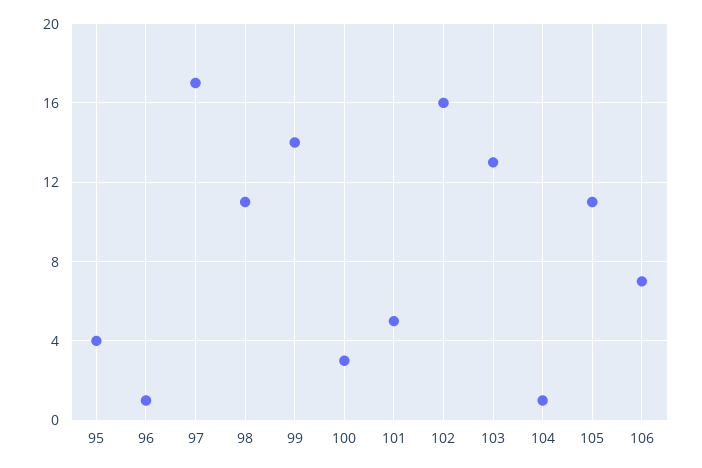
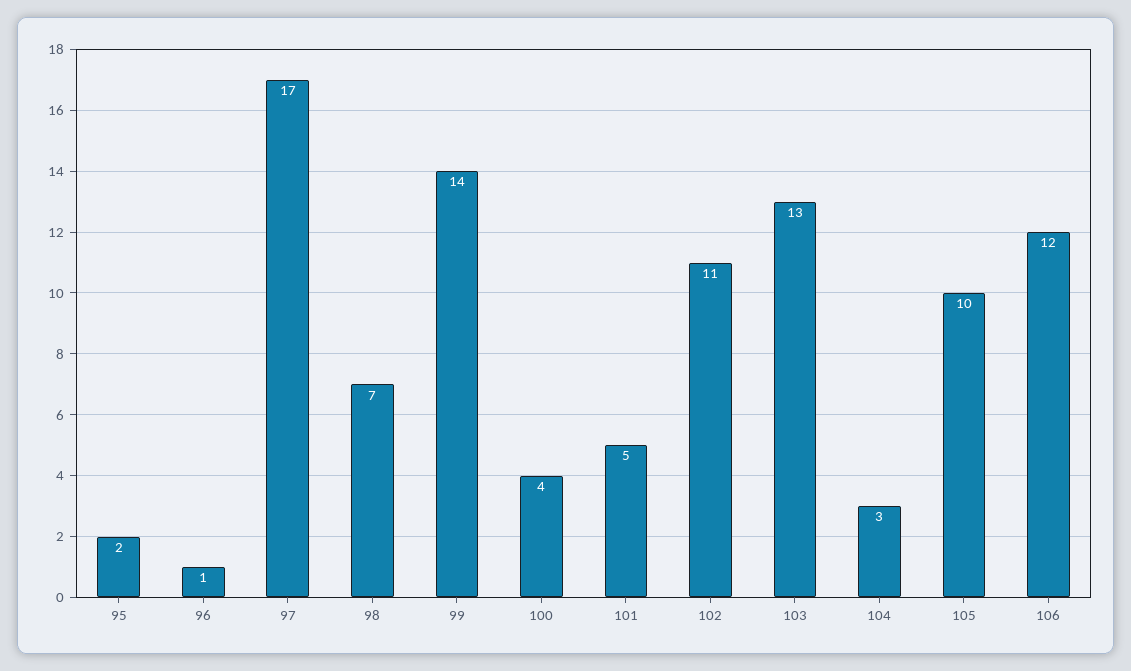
  {
-   "95": 4,
+   "95": 2,
    "96": 1,
    "97": 17,
-   "98": 11,
+   "98": 7,
    "99": 14,
-   "100": 3,
+   "100": 4,
    "101": 5,
-   "102": 16,
+   "102": 11,
    "103": 13,
-   "104": 1,
+   "104": 3,
-   "105": 11,
+   "105": 10,
-   "106": 7
+   "106": 12
  }

